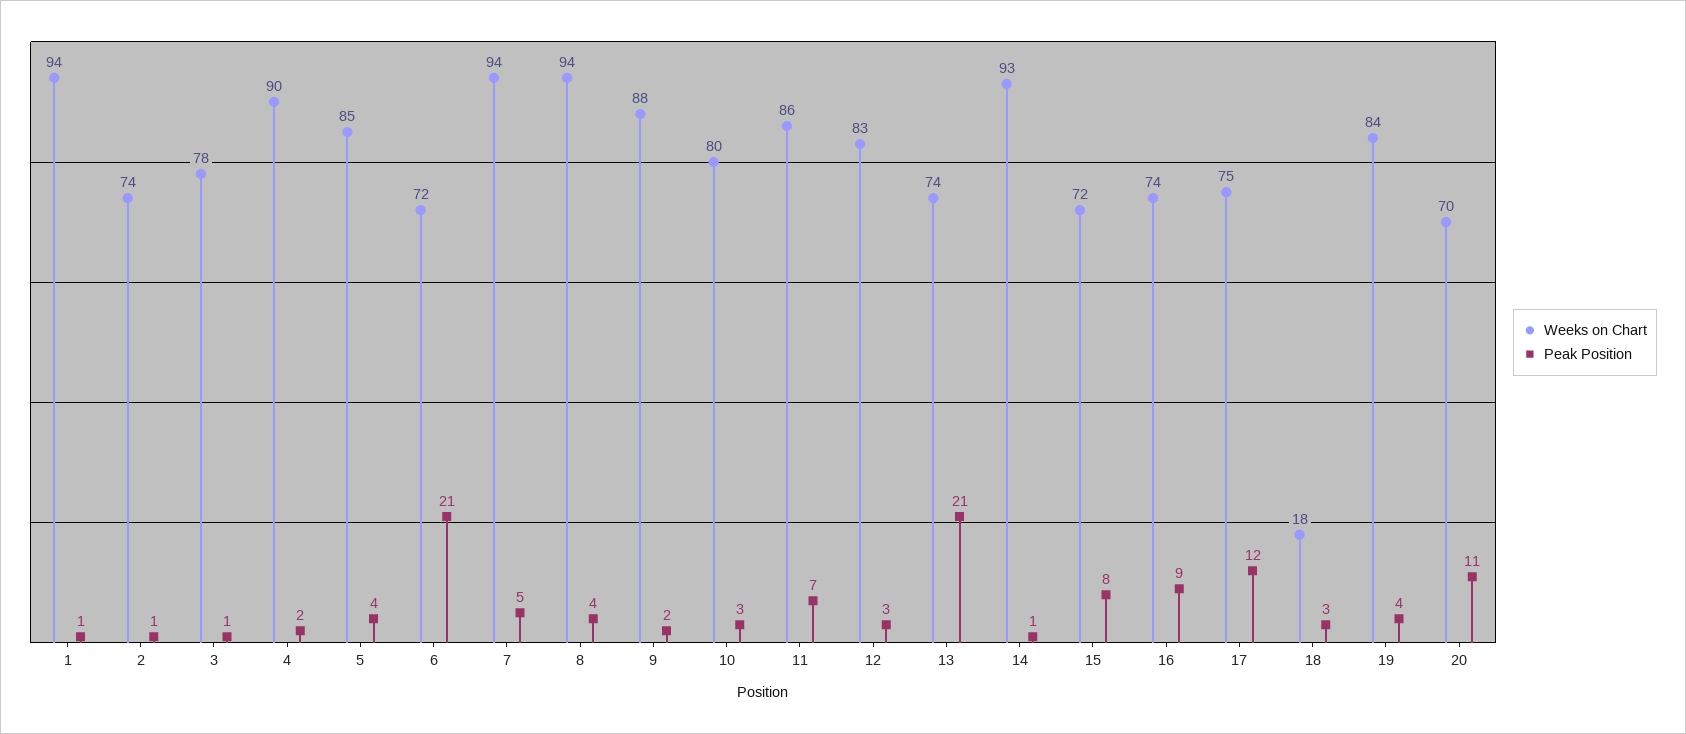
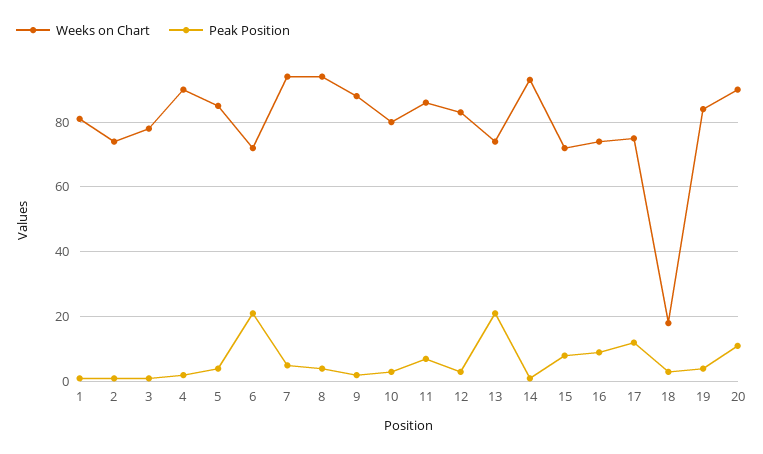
  {
    "Weeks on Chart": {
-     "1": 94,
+     "1": 80,
      "2": 74,
      "3": 78,
      "4": 90,
      "5": 85,
      "6": 72,
      "7": 94,
      "8": 94,
      "9": 88,
      "10": 80,
      "11": 86,
      "12": 83,
      "13": 74,
      "14": 93,
      "15": 72,
      "16": 74,
      "17": 75,
      "18": 18,
      "19": 84,
-     "20": 70
+     "20": 90
    },
    "Peak Position": {
      "1": 1,
      "2": 1,
      "3": 1,
      "4": 2,
      "5": 4,
      "6": 21,
      "7": 5,
      "8": 4,
      "9": 2,
      "10": 3,
      "11": 7,
      "12": 3,
      "13": 21,
      "14": 1,
      "15": 8,
      "16": 9,
      "17": 12,
      "18": 3,
      "19": 4,
      "20": 11
    }
  }

